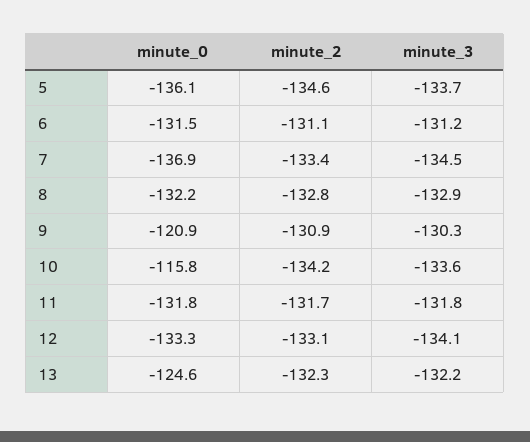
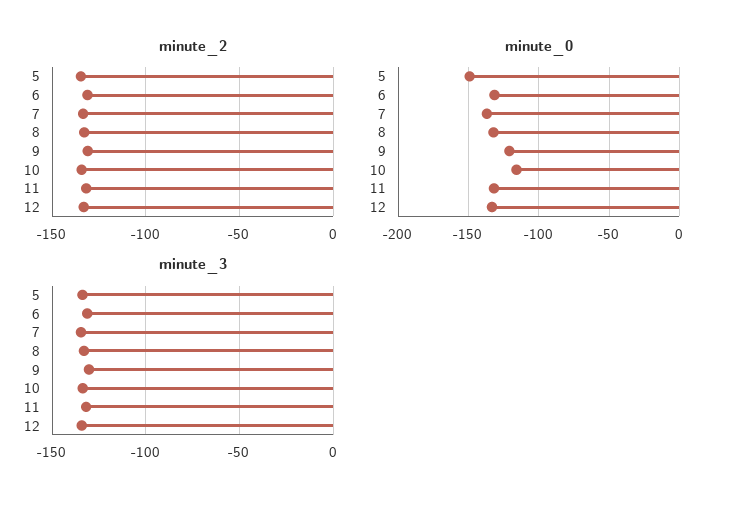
  {
    "minute_0": {
-     "5": -136.1,
+     "5": -150,
      "6": -131.5,
      "7": -136.9,
      "8": -132.2,
      "9": -120.9,
      "10": -115.8,
      "11": -131.8,
-     "12": -133.3,
+     "12": -133.3
-     "13": -124.6
    },
    "minute_2": {
      "5": -134.6,
      "6": -131.1,
      "7": -133.4,
      "8": -132.8,
      "9": -130.9,
      "10": -134.2,
      "11": -131.7,
-     "12": -133.1,
+     "12": -133.1
-     "13": -132.3
    },
    "minute_3": {
      "5": -133.7,
      "6": -131.2,
      "7": -134.5,
      "8": -132.9,
      "9": -130.3,
      "10": -133.6,
      "11": -131.8,
-     "12": -134.1,
+     "12": -134.1
-     "13": -132.2
    }
  }

